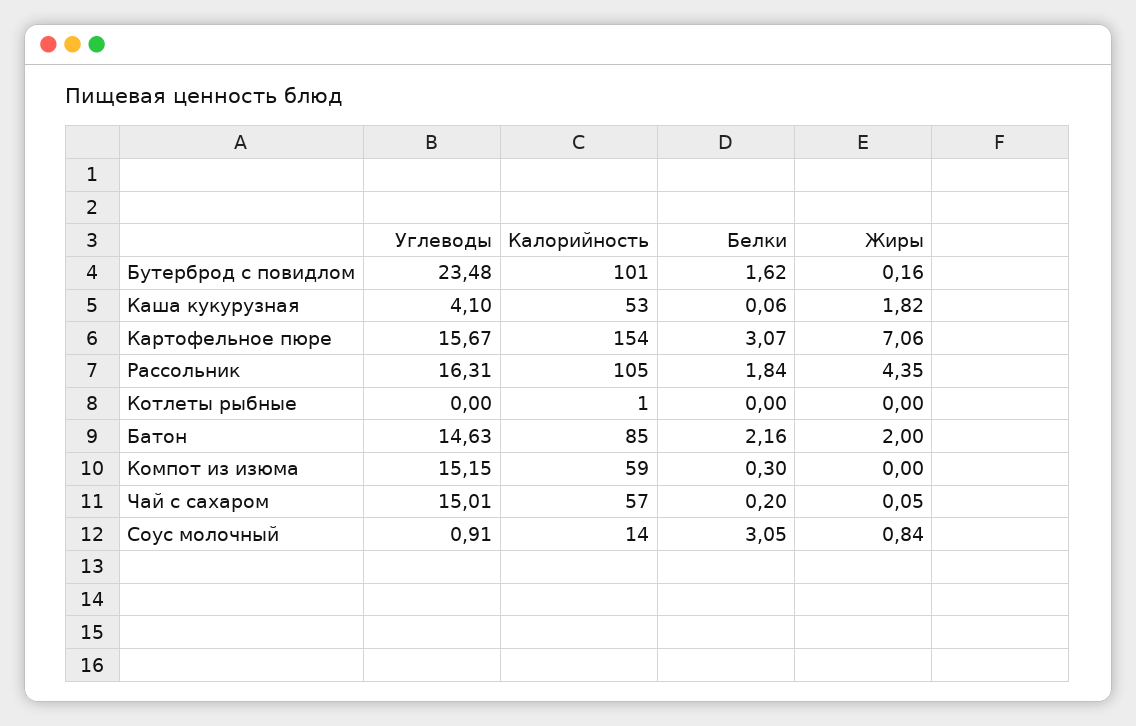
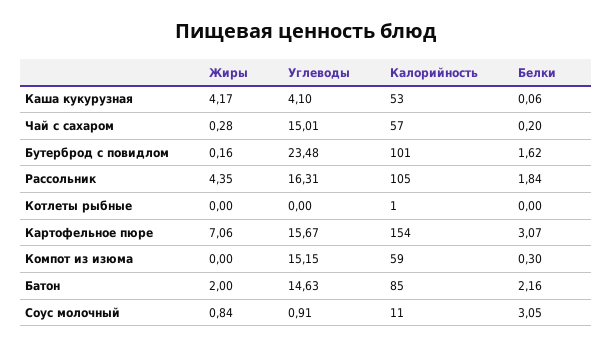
  {
    "Углеводы": {
      "Бутерброд с повидлом": 23.48,
      "Каша кукурузная": 4.1,
      "Картофельное пюре": 15.67,
      "Рассольник": 16.31,
      "Котлеты рыбные": 0,
      "Батон": 14.63,
      "Компот из изюма": 15.15,
      "Чай с сахаром": 15.01,
      "Соус молочный": 0.91
    },
    "Калорийность": {
      "Бутерброд с повидлом": 101,
      "Каша кукурузная": 53,
      "Картофельное пюре": 154,
      "Рассольник": 105,
      "Котлеты рыбные": 1,
      "Батон": 85,
      "Компот из изюма": 59,
      "Чай с сахаром": 57,
-     "Соус молочный": 14
+     "Соус молочный": 11
    },
    "Белки": {
      "Бутерброд с повидлом": 1.62,
      "Каша кукурузная": 0.06,
      "Картофельное пюре": 3.07,
      "Рассольник": 1.84,
      "Котлеты рыбные": 0,
      "Батон": 2.16,
      "Компот из изюма": 0.3,
      "Чай с сахаром": 0.2,
      "Соус молочный": 3.05
    },
    "Жиры": {
      "Бутерброд с повидлом": 0.16,
-     "Каша кукурузная": 1.82,
+     "Каша кукурузная": 4.17,
      "Картофельное пюре": 7.06,
      "Рассольник": 4.35,
      "Котлеты рыбные": 0,
      "Батон": 2,
      "Компот из изюма": 0,
-     "Чай с сахаром": 0.05,
+     "Чай с сахаром": 0.28,
      "Соус молочный": 0.84
    }
  }

